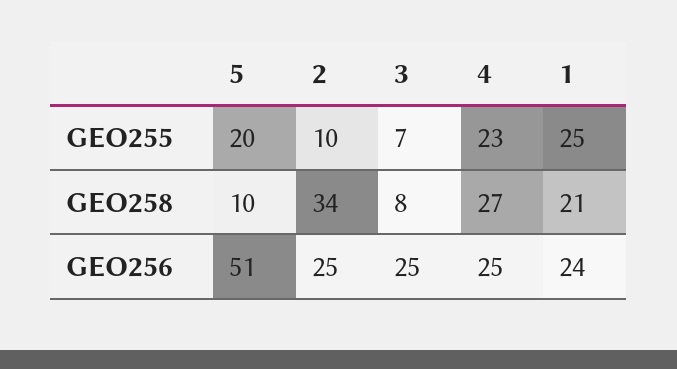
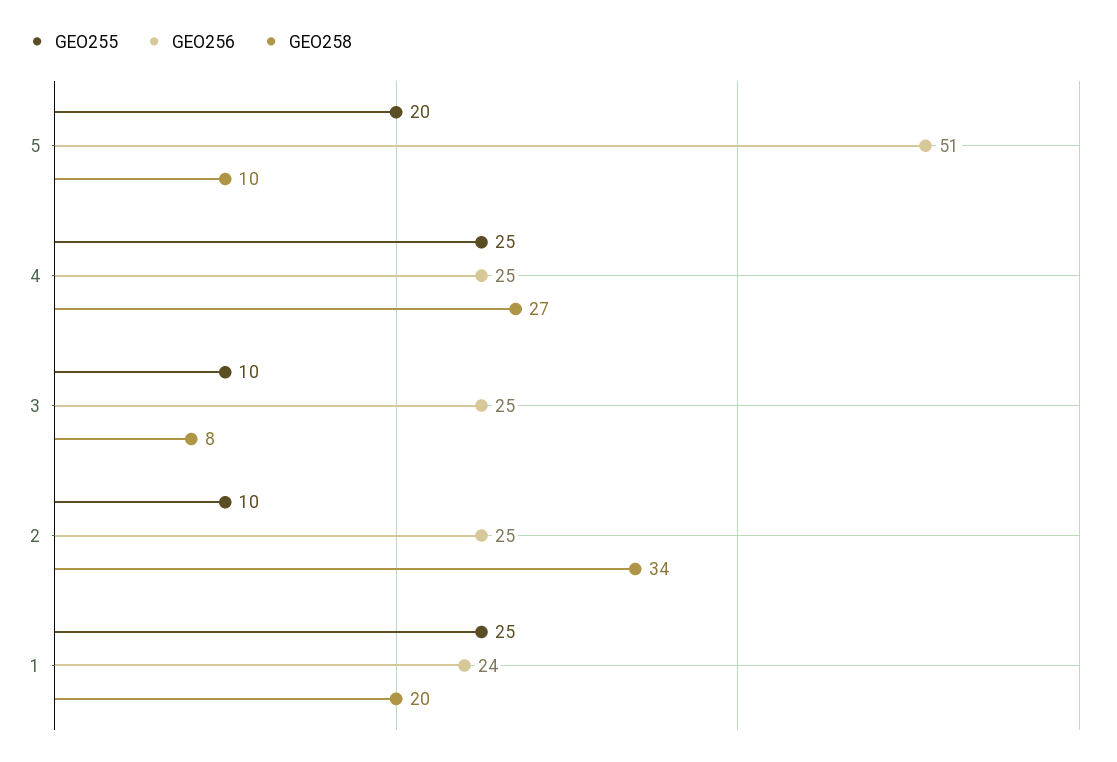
  {
    "GEO255": {
      "5": 20,
      "2": 10,
-     "3": 7,
+     "3": 10,
-     "4": 23,
+     "4": 25,
      "1": 25
    },
    "GEO258": {
      "5": 10,
      "2": 34,
      "3": 8,
      "4": 27,
-     "1": 21
+     "1": 20
    },
    "GEO256": {
      "5": 51,
      "2": 25,
      "3": 25,
      "4": 25,
      "1": 24
    }
  }

